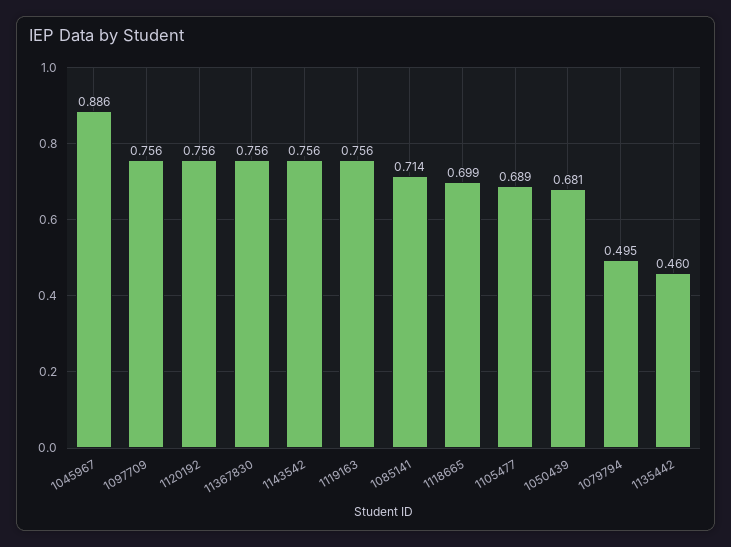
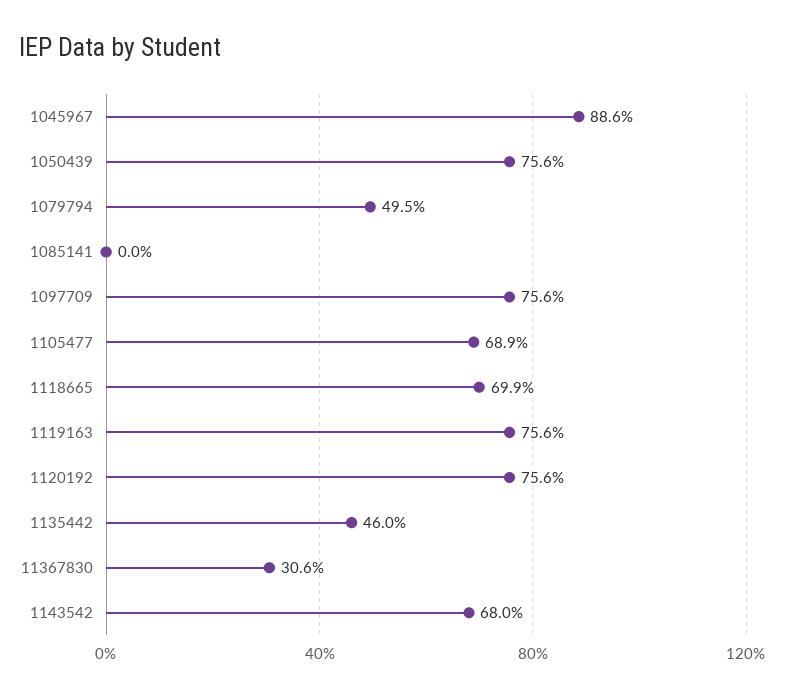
  {
    "1045967": 0.886,
    "1097709": 0.756,
    "1120192": 0.756,
-   "11367830": 0.756,
+   "11367830": 0.306,
-   "1143542": 0.756,
+   "1143542": 0.68,
    "1119163": 0.756,
-   "1085141": 0.714,
+   "1085141": 0,
    "1118665": 0.699,
    "1105477": 0.689,
-   "1050439": 0.681,
+   "1050439": 0.756,
    "1079794": 0.495,
    "1135442": 0.46
  }

